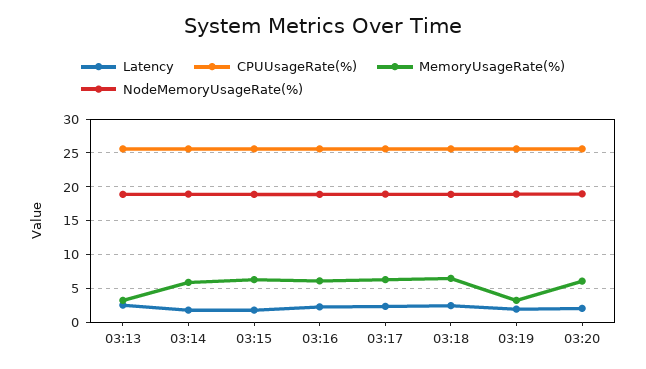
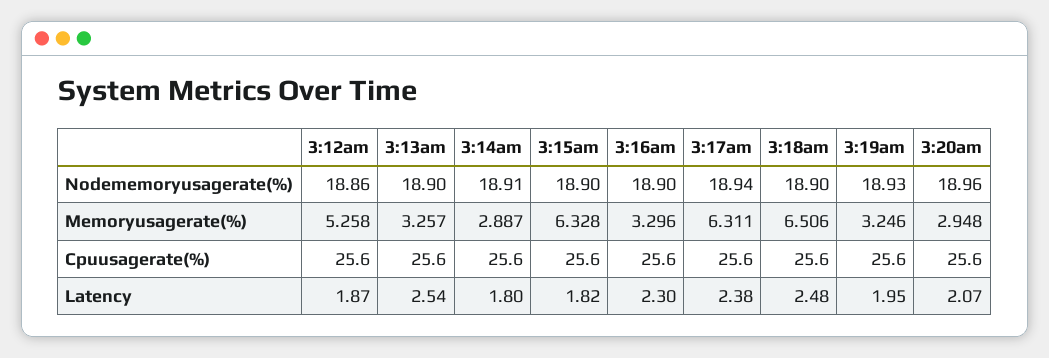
  {
    "Latency": {
      "03:13": 2.54,
      "03:14": 1.8,
      "03:15": 1.82,
      "03:16": 2.3,
      "03:17": 2.38,
      "03:18": 2.48,
      "03:19": 1.95,
-     "03:20": 2.07
+     "03:20": 2.07,
+     "3:12am": 1.87
    },
    "CPUUsageRate(%)": {
      "03:13": 25.6,
      "03:14": 25.6,
      "03:15": 25.6,
      "03:16": 25.6,
      "03:17": 25.6,
      "03:18": 25.6,
      "03:19": 25.6,
-     "03:20": 25.6
+     "03:20": 25.6,
+     "3:12am": 25.6
    },
    "MemoryUsageRate(%)": {
      "03:13": 3.257,
-     "03:14": 6,
+     "03:14": 2.887,
      "03:15": 6.328,
-     "03:16": 6,
+     "03:16": 3.296,
      "03:17": 6.311,
      "03:18": 6.506,
      "03:19": 3.246,
-     "03:20": 6
+     "03:20": 2.948,
+     "3:12am": 5.258
    },
    "NodeMemoryUsageRate(%)": {
      "03:13": 18.9,
      "03:14": 18.91,
      "03:15": 18.9,
      "03:16": 18.9,
      "03:17": 18.94,
      "03:18": 18.9,
      "03:19": 18.93,
-     "03:20": 18.96
+     "03:20": 18.96,
+     "3:12am": 18.86
    }
  }

